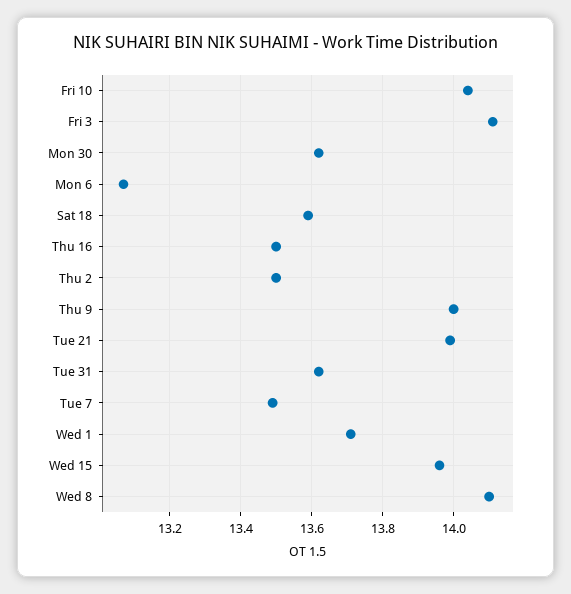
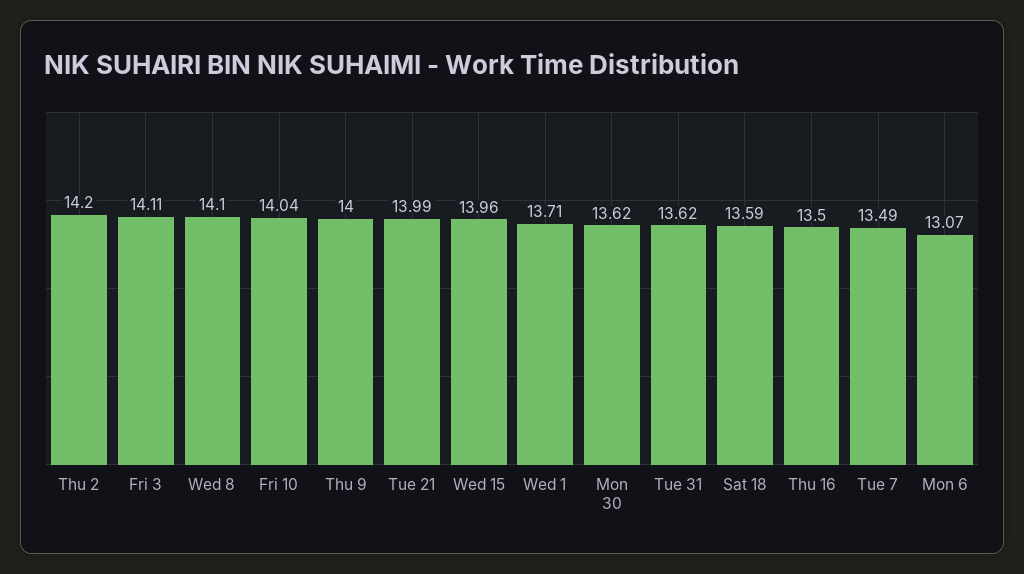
  {
    "Fri 10": 14.04,
    "Fri 3": 14.11,
    "Mon 30": 13.62,
    "Mon 6": 13.07,
    "Sat 18": 13.59,
    "Thu 16": 13.5,
-   "Thu 2": 13.5,
+   "Thu 2": 14.2,
    "Thu 9": 14,
    "Tue 21": 13.99,
    "Tue 31": 13.62,
    "Tue 7": 13.49,
    "Wed 1": 13.71,
    "Wed 15": 13.96,
    "Wed 8": 14.1
  }

